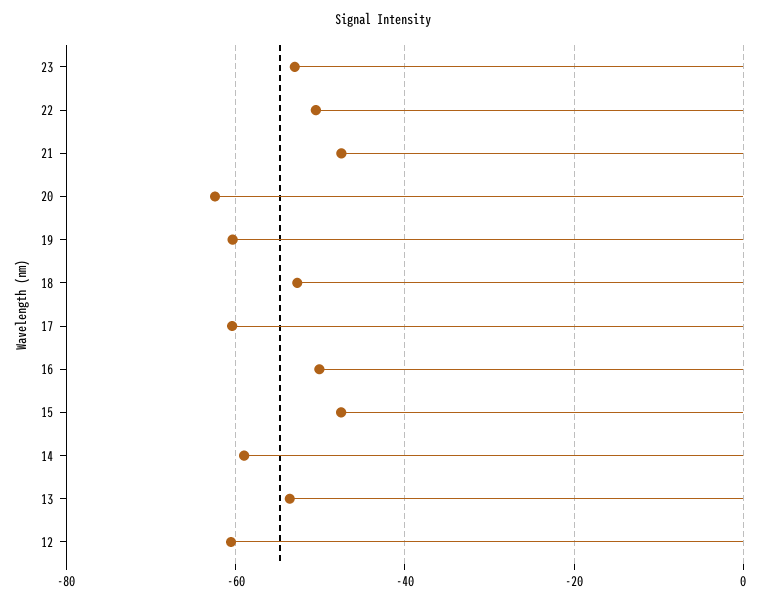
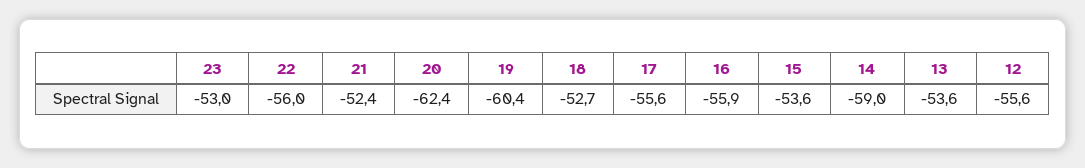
  {
    "23": -53,
-   "22": -50,
+   "22": -56,
-   "21": -48,
+   "21": -52.4,
    "20": -62.4,
    "19": -60.4,
    "18": -52.7,
-   "17": -60,
+   "17": -55.6,
-   "16": -50,
+   "16": -55.9,
-   "15": -48,
+   "15": -53.6,
    "14": -59,
    "13": -53.6,
-   "12": -60
+   "12": -55.6
  }

